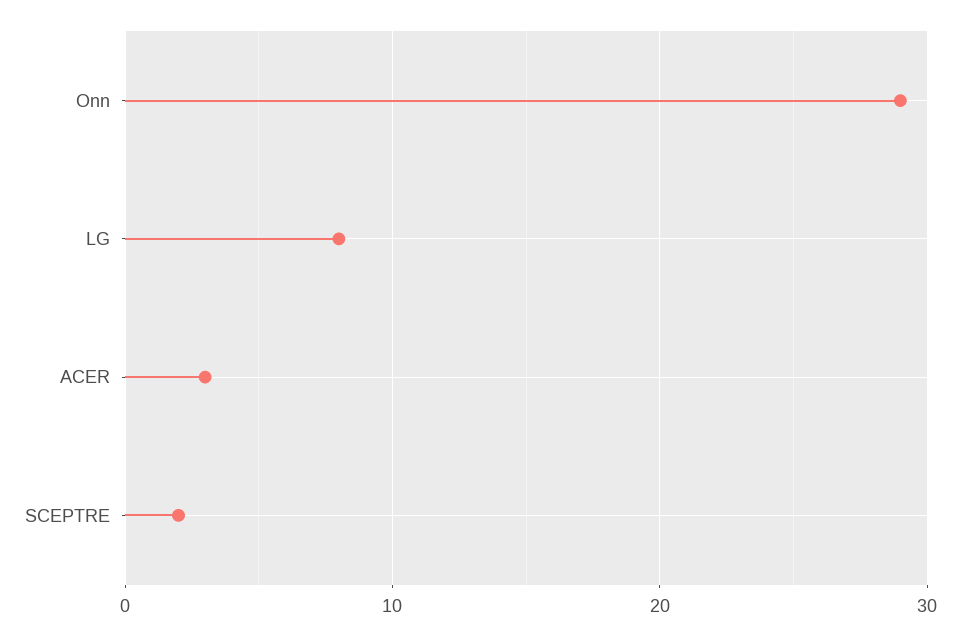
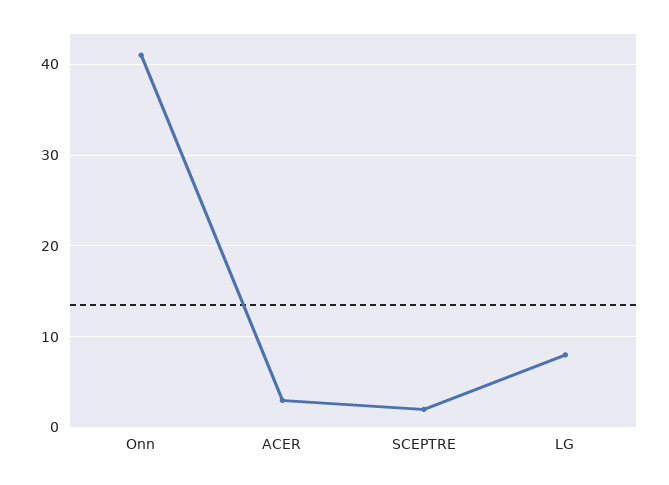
  {
-   "Onn": 29,
+   "Onn": 41,
    "LG": 8,
    "ACER": 3,
    "SCEPTRE": 2
  }

